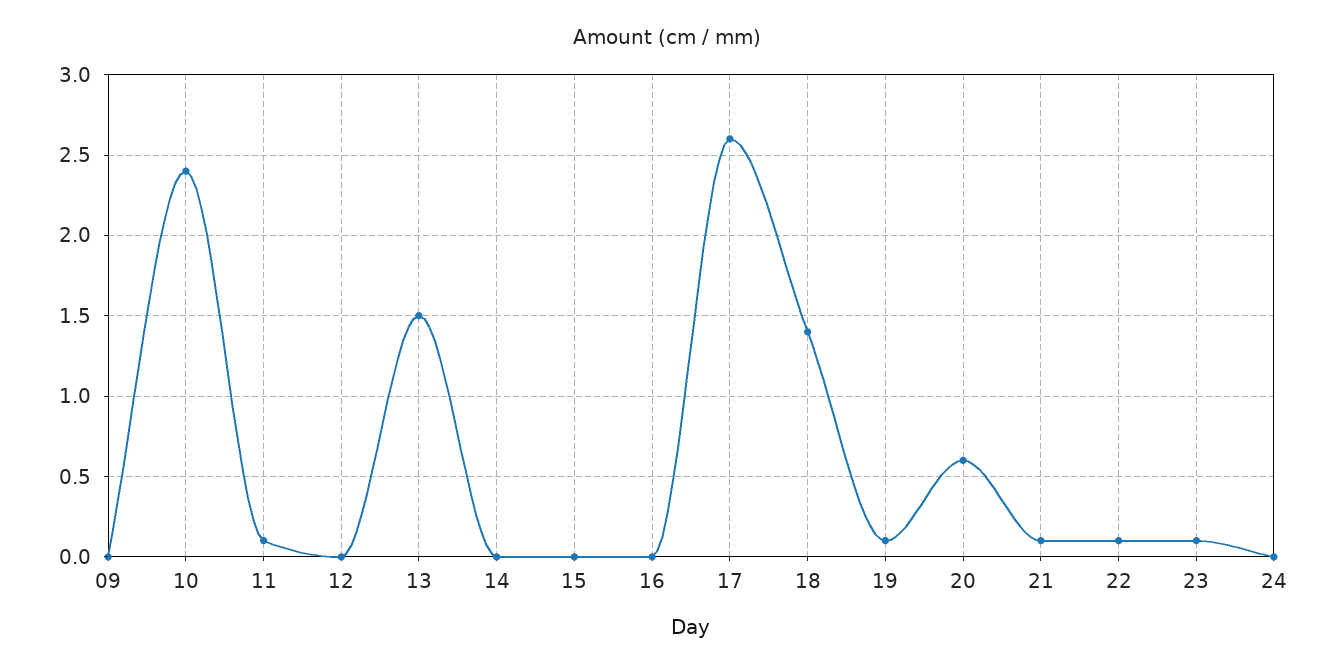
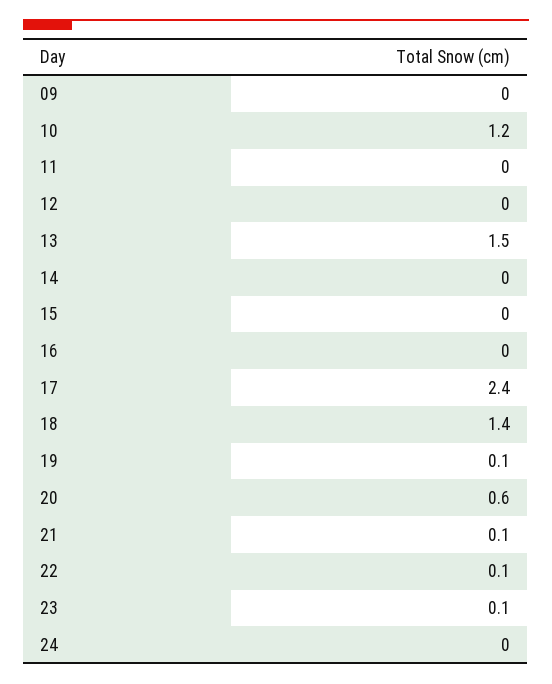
  {
    "09": 0,
-   "10": 2.4,
+   "10": 1.2,
-   "11": 0.1,
+   "11": 0,
    "12": 0,
    "13": 1.5,
    "14": 0,
    "15": 0,
    "16": 0,
-   "17": 2.6,
+   "17": 2.4,
    "18": 1.4,
    "19": 0.1,
    "20": 0.6,
    "21": 0.1,
    "22": 0.1,
    "23": 0.1,
    "24": 0
  }

